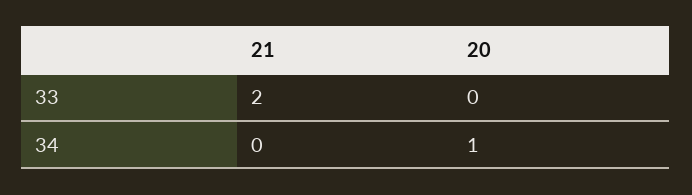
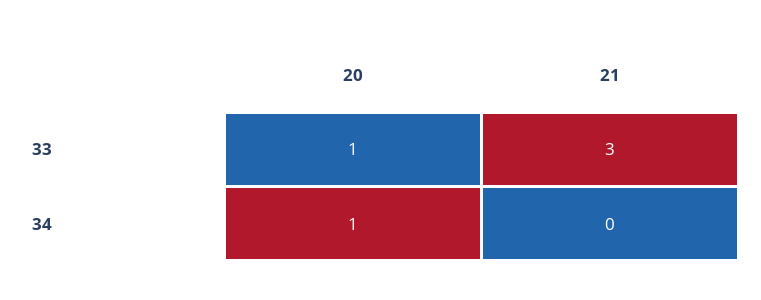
  {
    "21": {
-     "33": 2,
+     "33": 3,
      "34": 0
    },
    "20": {
-     "33": 0,
+     "33": 1,
      "34": 1
    }
  }

